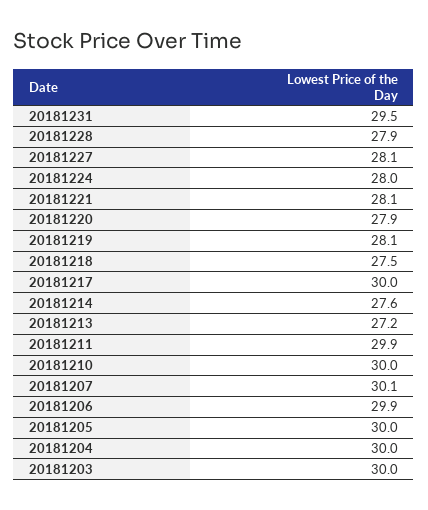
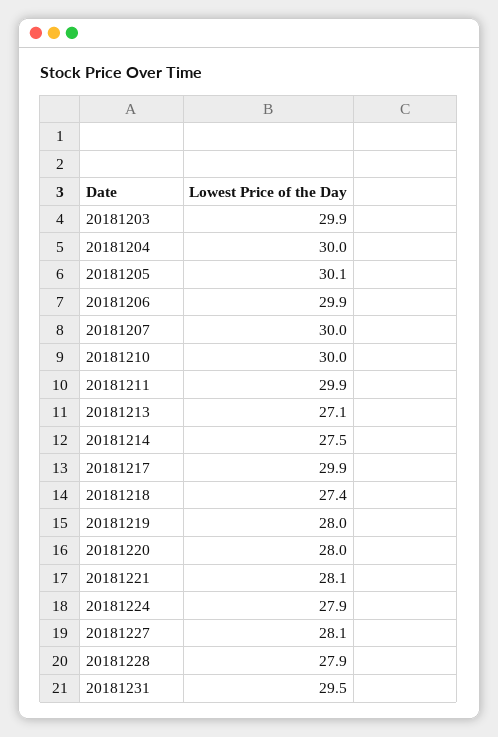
  {
    "20181231": 29.5,
    "20181228": 27.9,
    "20181227": 28.1,
-   "20181224": 28,
+   "20181224": 27.9,
    "20181221": 28.1,
-   "20181220": 27.9,
+   "20181220": 28,
-   "20181219": 28.1,
+   "20181219": 28,
-   "20181218": 27.5,
+   "20181218": 27.4,
-   "20181217": 30,
+   "20181217": 29.9,
-   "20181214": 27.6,
+   "20181214": 27.5,
-   "20181213": 27.2,
+   "20181213": 27.1,
    "20181211": 29.9,
    "20181210": 30,
-   "20181207": 30.1,
+   "20181207": 30,
    "20181206": 29.9,
-   "20181205": 30,
+   "20181205": 30.1,
    "20181204": 30,
-   "20181203": 30
+   "20181203": 29.9
  }

